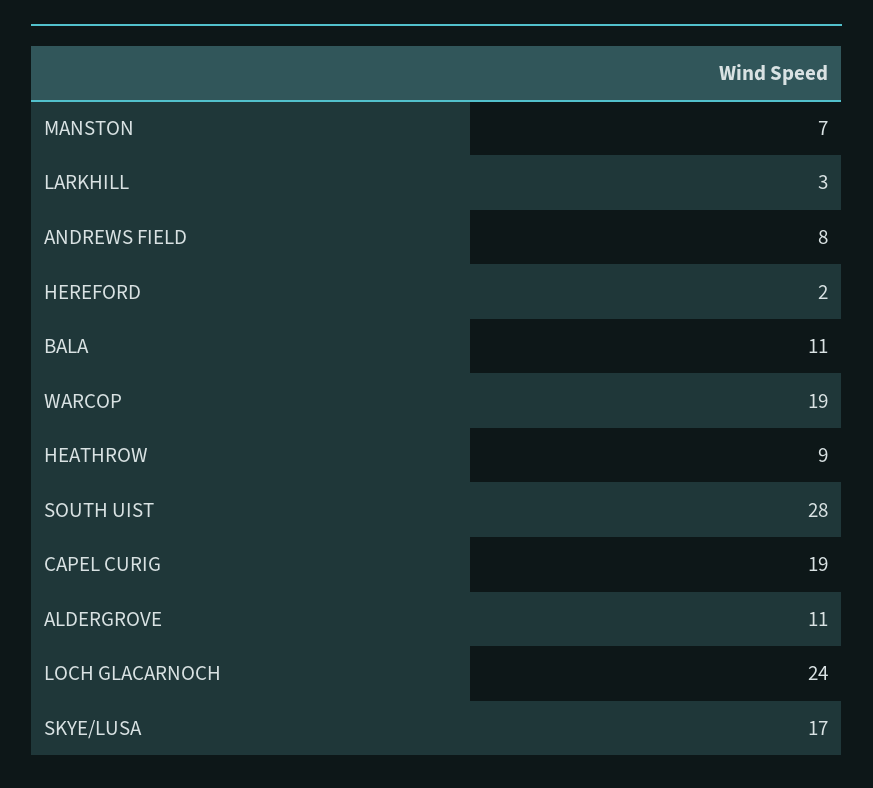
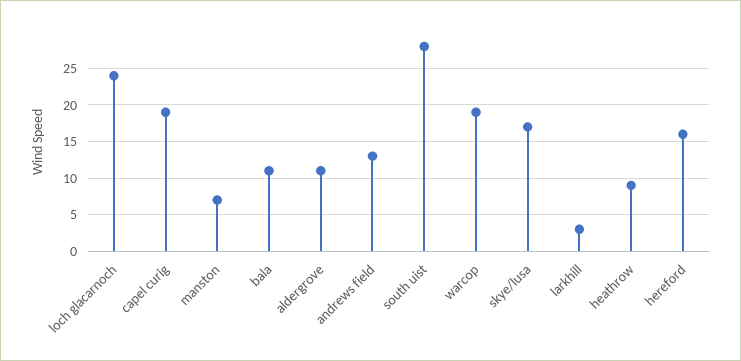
  {
    "MANSTON": 7,
    "LARKHILL": 3,
-   "ANDREWS FIELD": 8,
+   "ANDREWS FIELD": 13,
-   "HEREFORD": 2,
+   "HEREFORD": 16,
    "BALA": 11,
    "WARCOP": 19,
    "HEATHROW": 9,
    "SOUTH UIST": 28,
    "CAPEL CURIG": 19,
    "ALDERGROVE": 11,
    "LOCH GLACARNOCH": 24,
    "SKYE/LUSA": 17
  }

